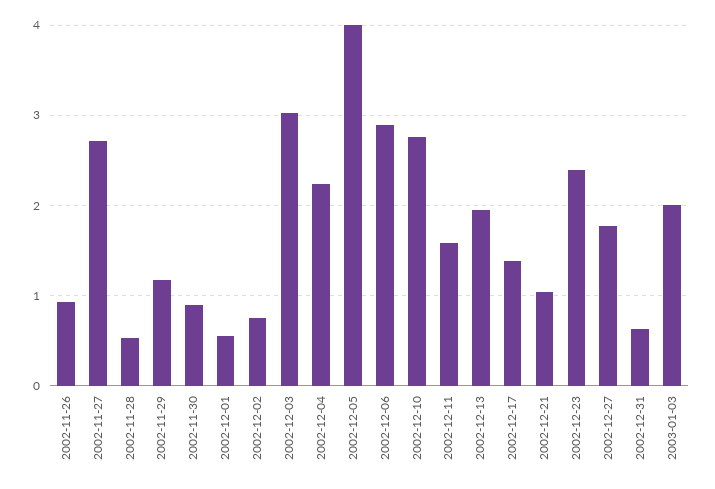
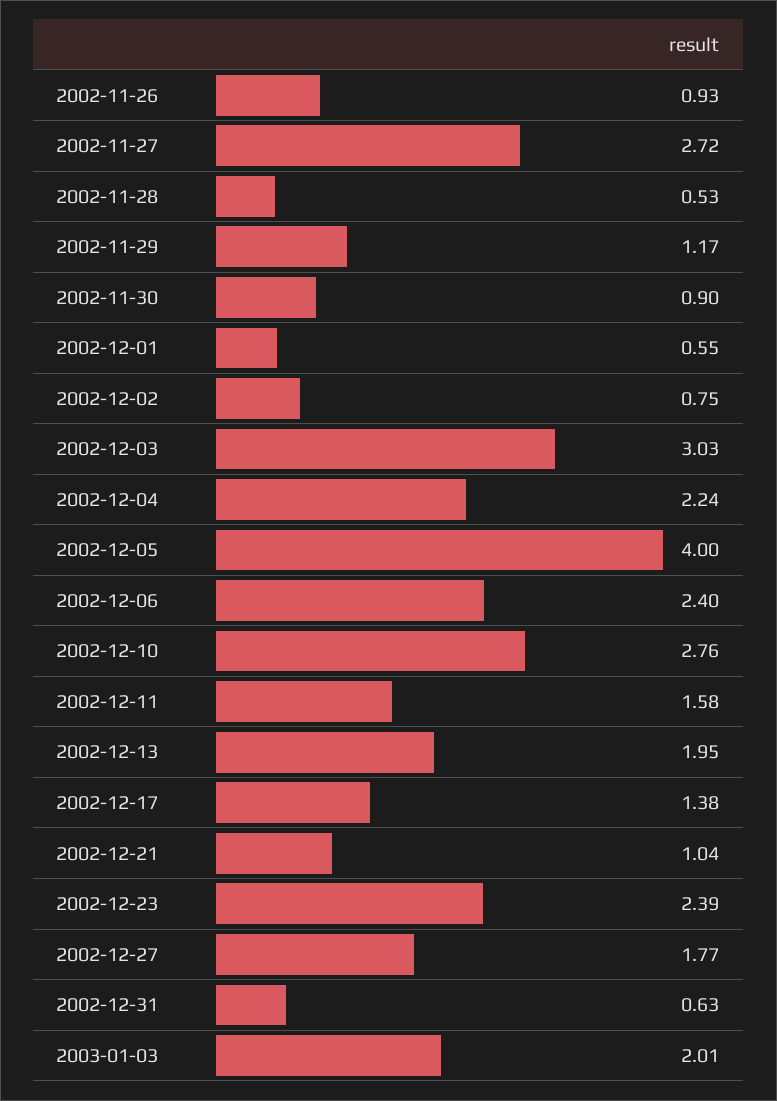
  {
    "2002-11-26": 0.93,
    "2002-11-27": 2.72,
    "2002-11-28": 0.53,
    "2002-11-29": 1.17,
    "2002-11-30": 0.9,
    "2002-12-01": 0.55,
    "2002-12-02": 0.75,
    "2002-12-03": 3.03,
    "2002-12-04": 2.24,
    "2002-12-05": 4,
-   "2002-12-06": 2.9,
+   "2002-12-06": 2.4,
    "2002-12-10": 2.76,
    "2002-12-11": 1.58,
    "2002-12-13": 1.95,
    "2002-12-17": 1.38,
    "2002-12-21": 1.04,
    "2002-12-23": 2.39,
    "2002-12-27": 1.77,
    "2002-12-31": 0.63,
    "2003-01-03": 2.01
  }

